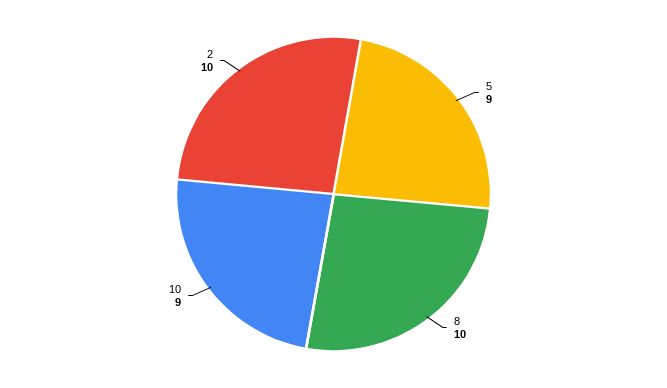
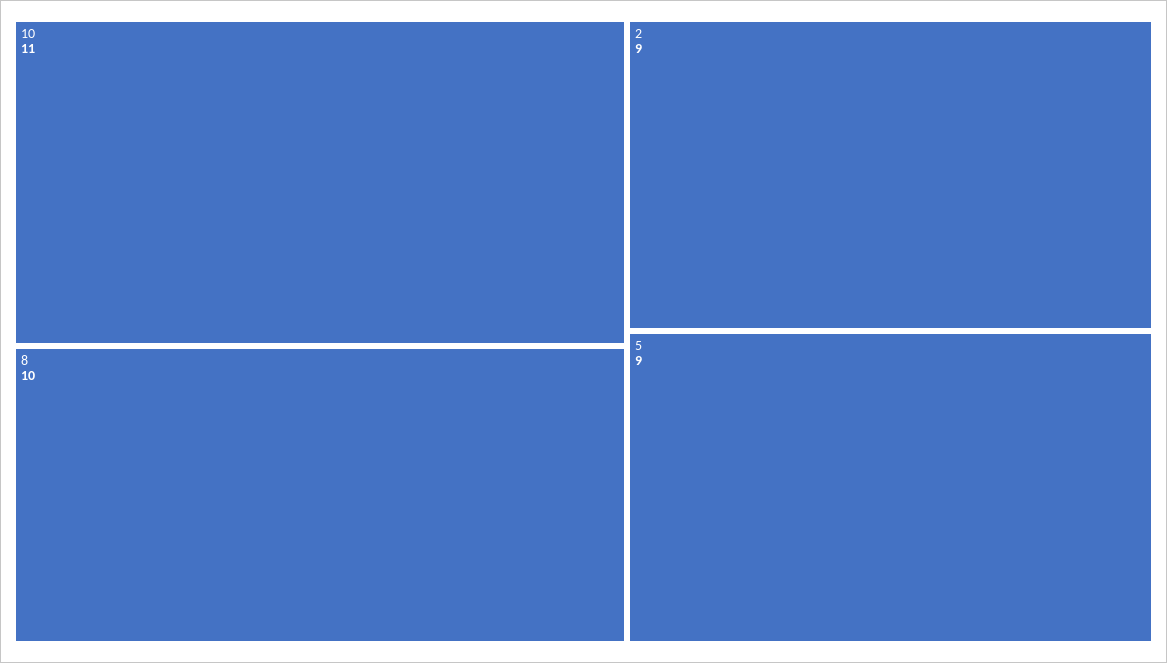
  {
    "5": 9,
    "8": 10,
-   "10": 9,
+   "10": 11,
-   "2": 10
+   "2": 9
  }

